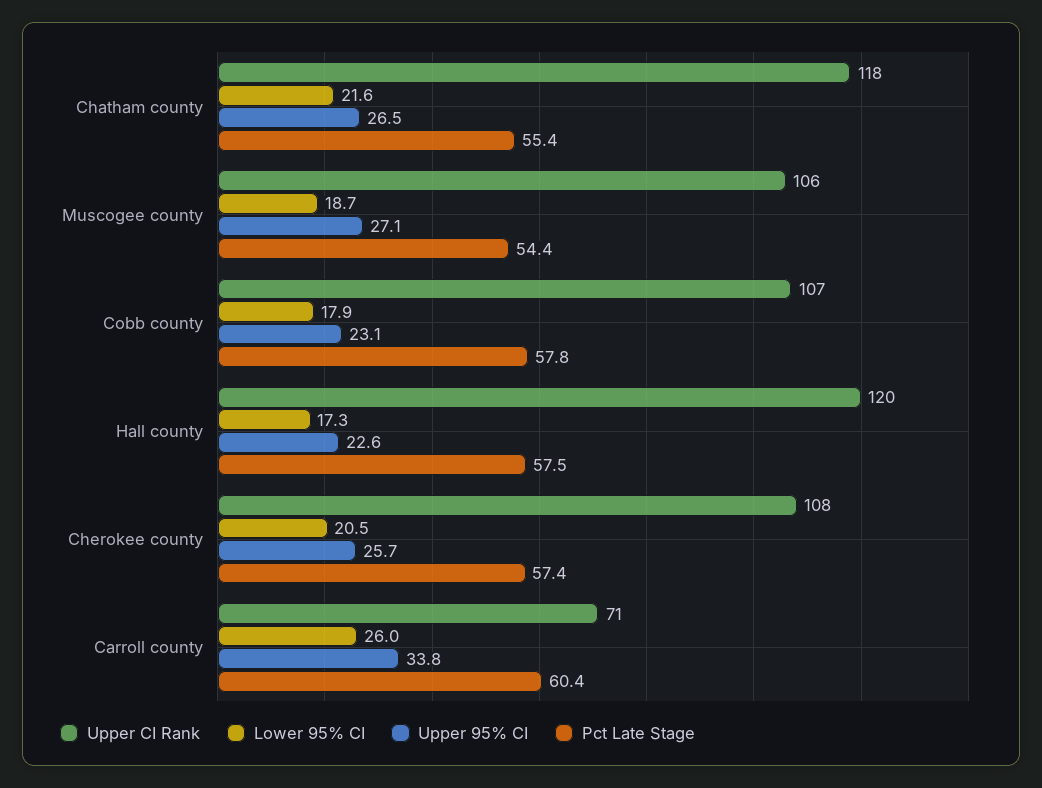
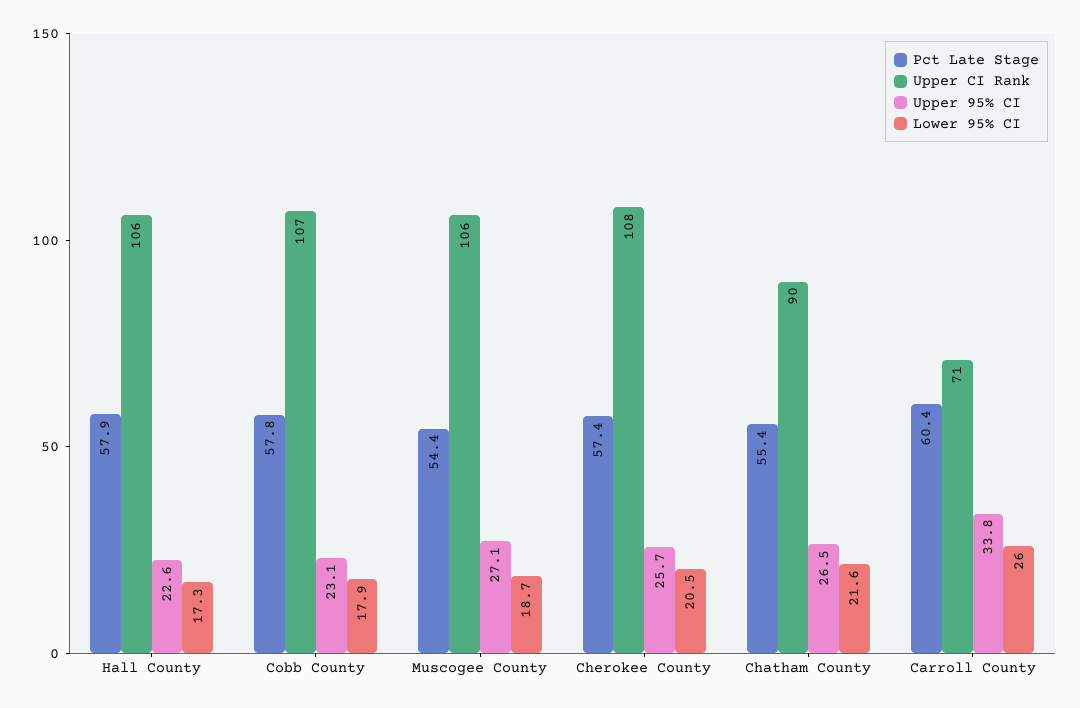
  {
    "Upper CI Rank": {
-     "Chatham county": 118,
+     "Chatham county": 90,
      "Muscogee county": 106,
      "Cobb county": 107,
-     "Hall county": 120,
+     "Hall county": 106,
      "Cherokee county": 108,
      "Carroll county": 71
    },
    "Lower 95% CI": {
      "Chatham county": 21.6,
      "Muscogee county": 18.7,
      "Cobb county": 17.9,
      "Hall county": 17.3,
      "Cherokee county": 20.5,
      "Carroll county": 26
    },
    "Upper 95% CI": {
      "Chatham county": 26.5,
      "Muscogee county": 27.1,
      "Cobb county": 23.1,
      "Hall county": 22.6,
      "Cherokee county": 25.7,
      "Carroll county": 33.8
    },
    "Pct Late Stage": {
      "Chatham county": 55.4,
      "Muscogee county": 54.4,
      "Cobb county": 57.8,
-     "Hall county": 57.5,
+     "Hall county": 57.9,
      "Cherokee county": 57.4,
      "Carroll county": 60.4
    }
  }

